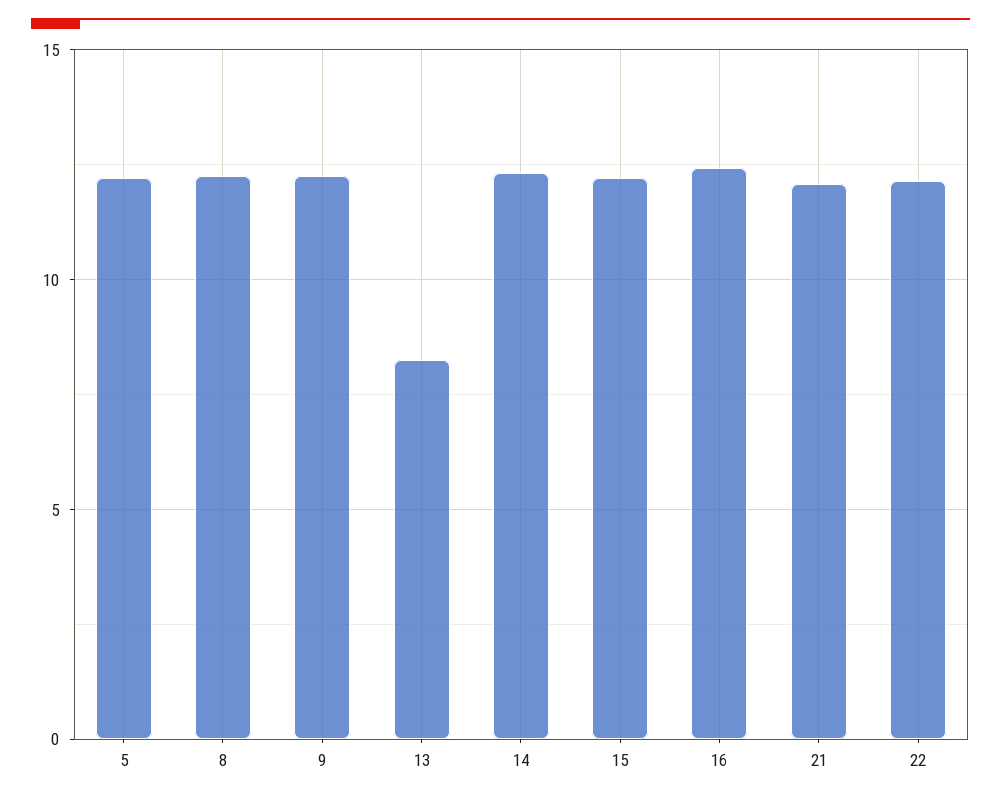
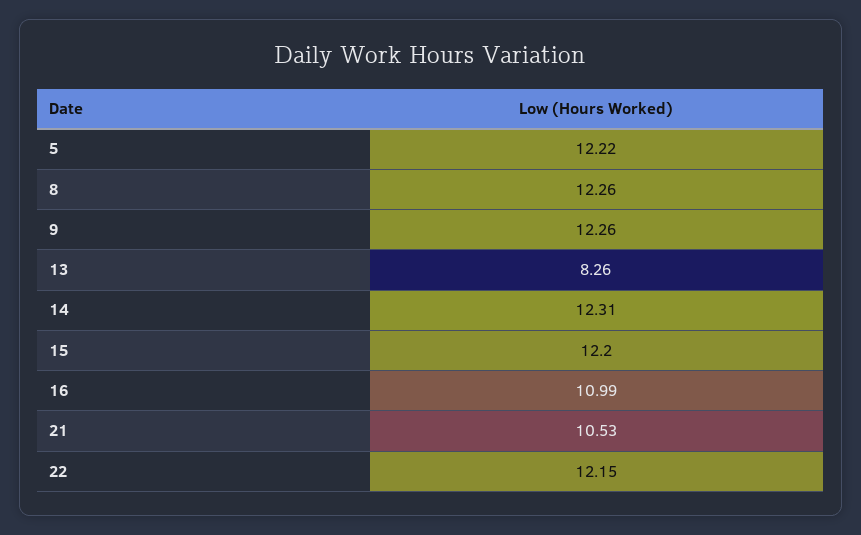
  {
    "5": 12.22,
    "8": 12.26,
    "9": 12.26,
    "13": 8.26,
    "14": 12.31,
    "15": 12.2,
-   "16": 12.5,
+   "16": 10.99,
-   "21": 12,
+   "21": 10.53,
    "22": 12.15
  }

